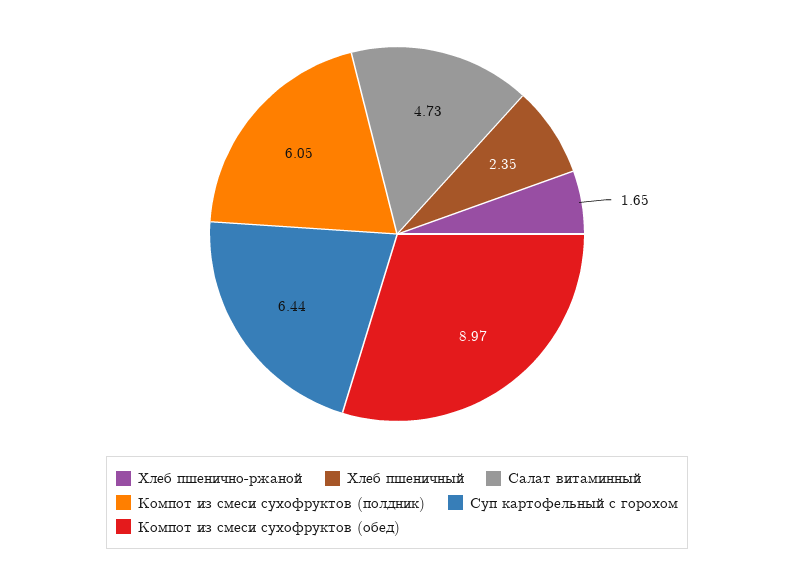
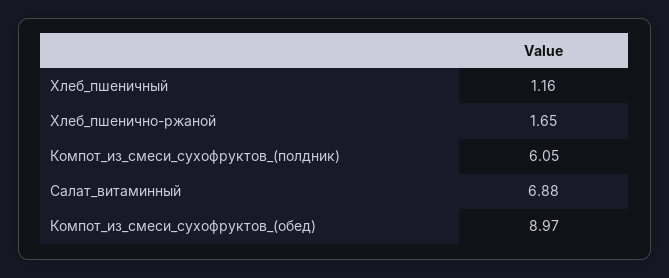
  {
    "Хлеб пшенично-ржаной": 1.65,
-   "Хлеб пшеничный": 2.35,
+   "Хлеб пшеничный": 1.16,
-   "Салат витаминный": 4.73,
+   "Салат витаминный": 6.88,
    "Компот из смеси сухофруктов (полдник)": 6.05,
-   "Суп картофельный с горохом": 6.44,
    "Компот из смеси сухофруктов (обед)": 8.97
  }

